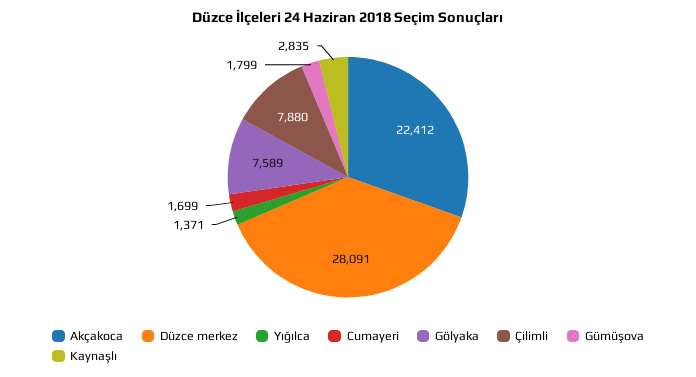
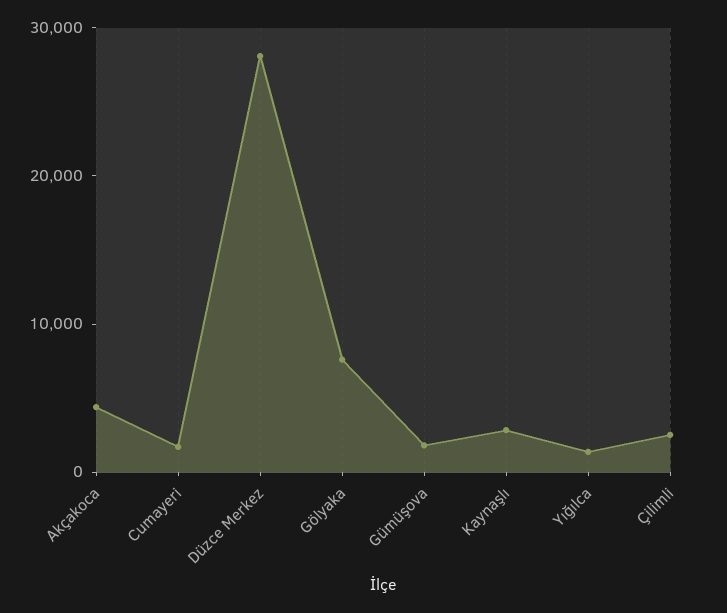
  {
-   "Akçakoca": 22412,
+   "Akçakoca": 4000,
    "Düzce merkez": 28091,
    "Yığılca": 1371,
    "Cumayeri": 1699,
    "Gölyaka": 7589,
-   "Çilimli": 7880,
+   "Çilimli": 2000,
    "Gümüşova": 1799,
    "Kaynaşlı": 2835
  }

